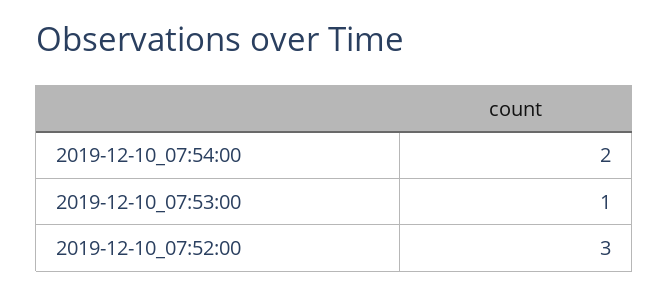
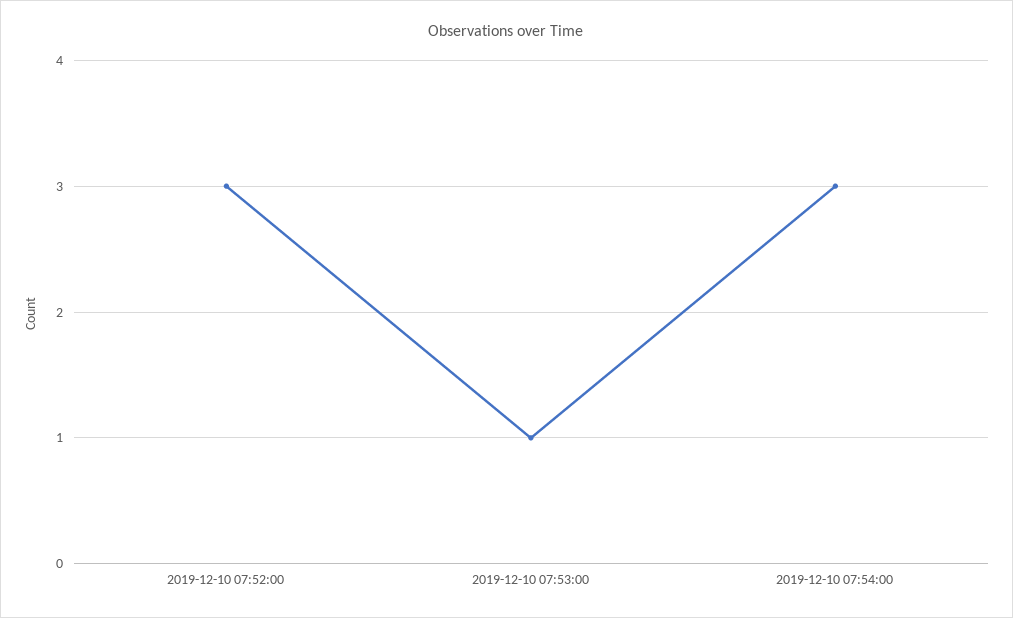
  {
-   "2019-12-10_07:54:00": 2,
+   "2019-12-10_07:54:00": 3,
    "2019-12-10_07:53:00": 1,
    "2019-12-10_07:52:00": 3
  }

